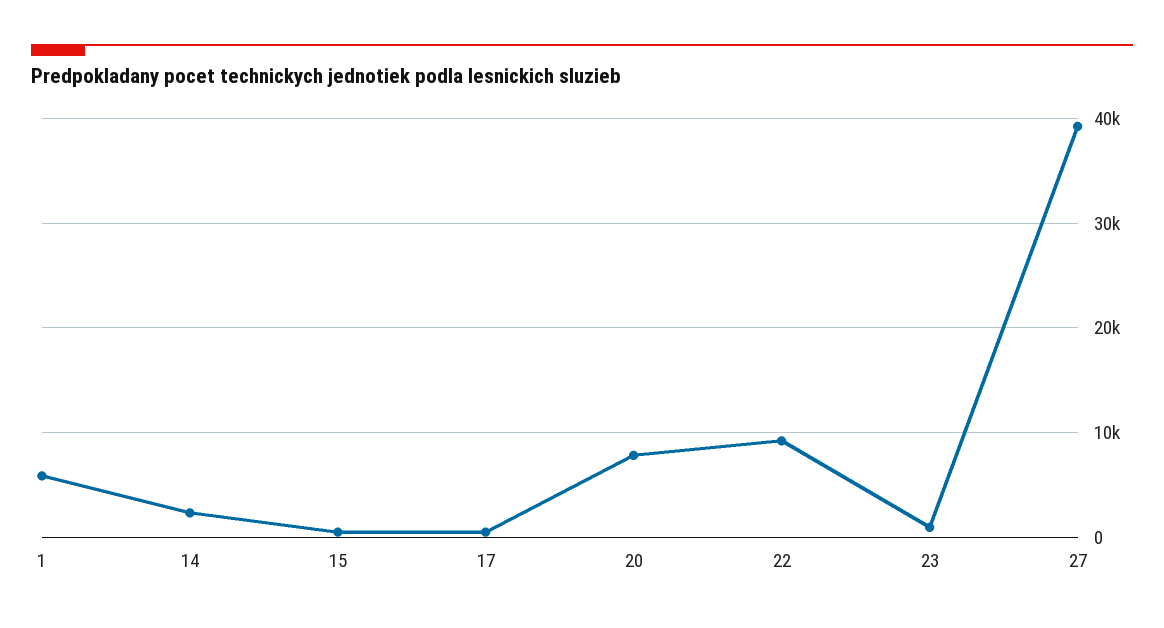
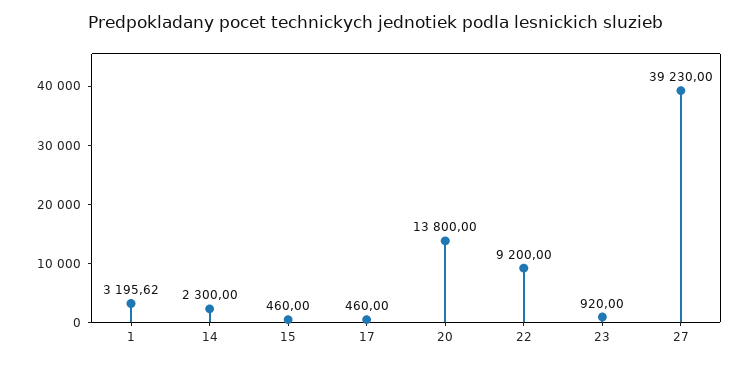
  {
-   "1": 6000,
+   "1": 3195.62,
    "14": 2300,
    "15": 460,
    "17": 460,
-   "20": 8000,
+   "20": 13800,
    "22": 9200,
    "23": 920,
    "27": 39230
  }

